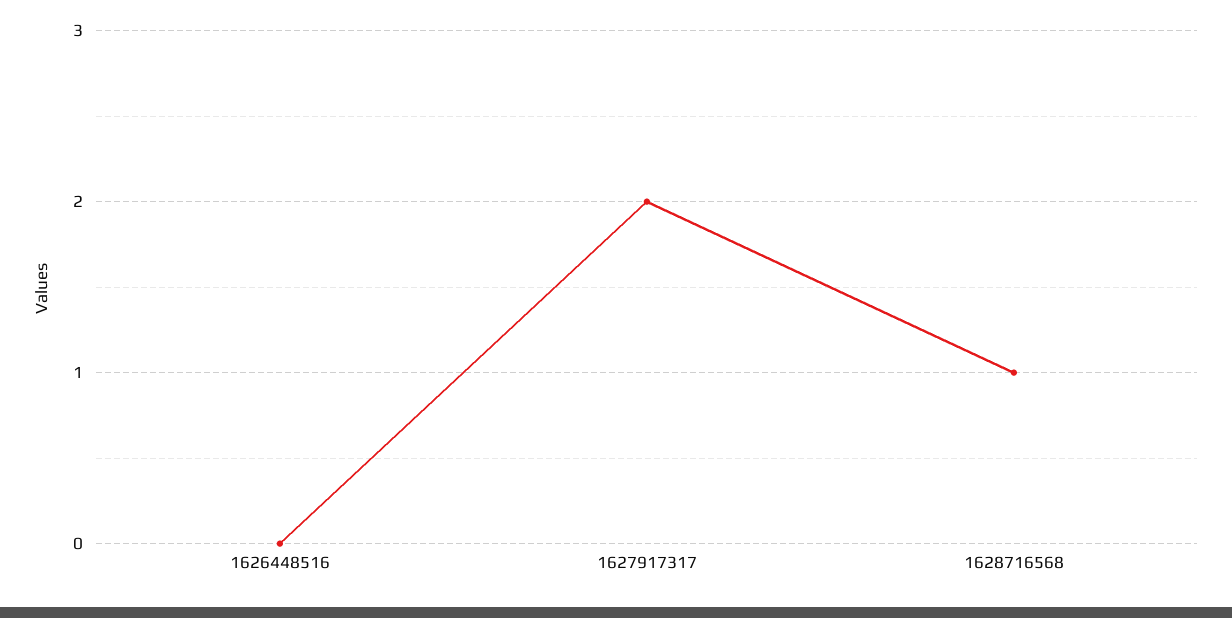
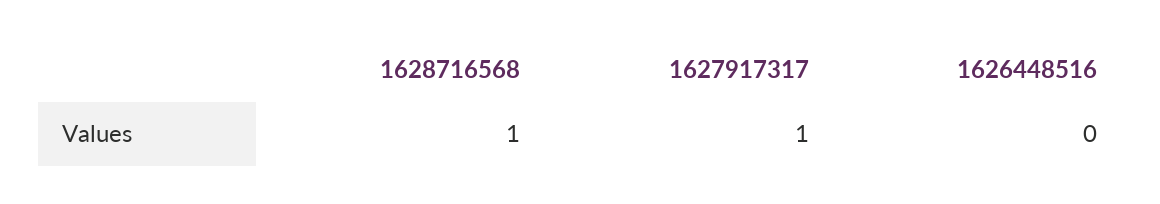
  {
    "1626448516": 0,
-   "1627917317": 2,
+   "1627917317": 1,
    "1628716568": 1
  }

